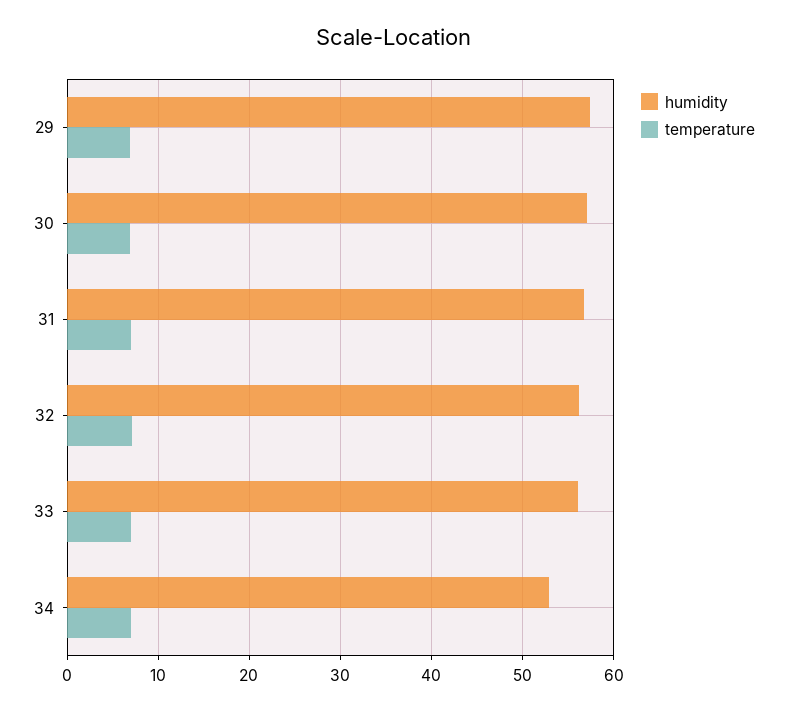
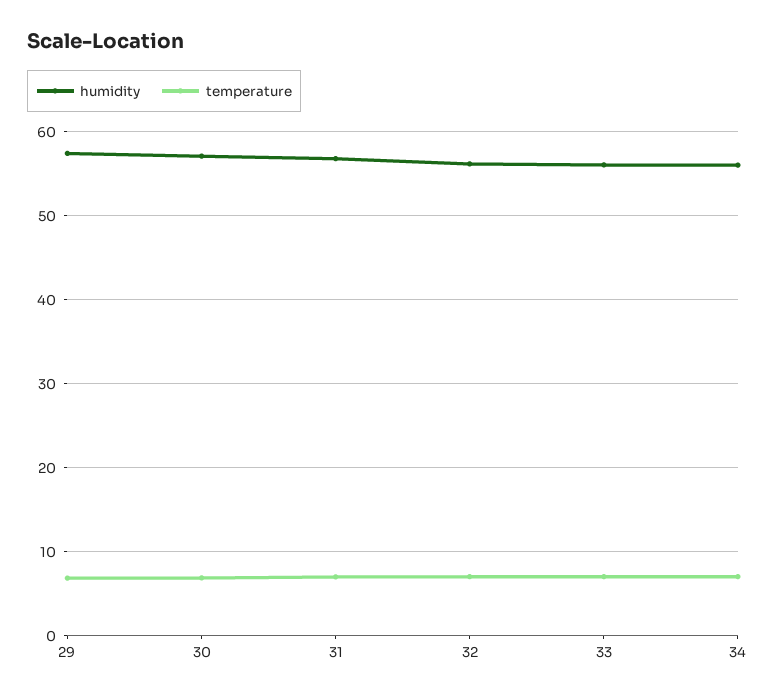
  {
    "humidity": {
      "29": 57,
      "30": 57,
      "31": 57,
      "32": 56,
      "33": 56,
-     "34": 53
+     "34": 56
    },
    "temperature": {
      "29": 7,
      "30": 7,
      "31": 7,
      "32": 7,
      "33": 7,
      "34": 7
    }
  }

